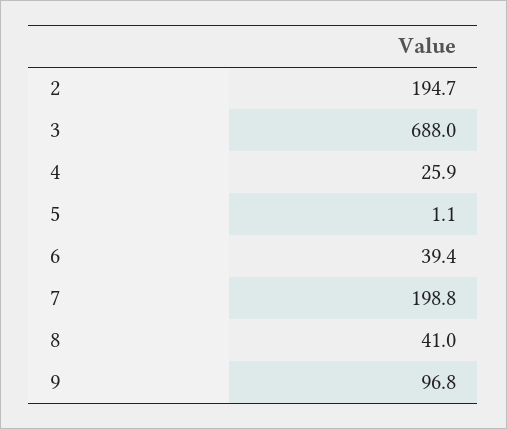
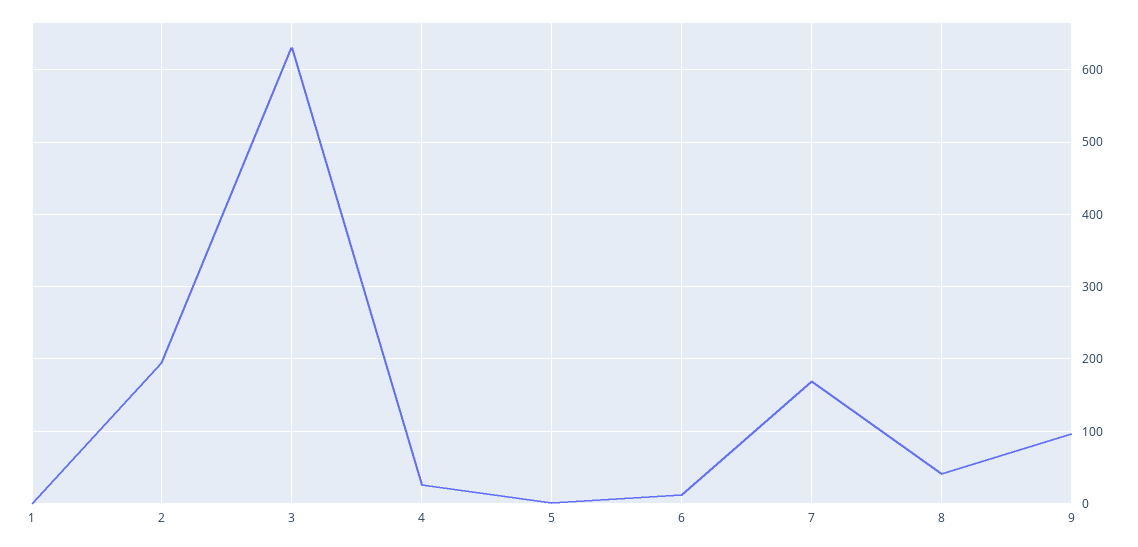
  {
    "2": 194.7,
-   "3": 688,
+   "3": 630,
    "4": 25.9,
    "5": 1.1,
-   "6": 39.4,
+   "6": 10,
-   "7": 198.8,
+   "7": 170,
    "8": 41,
-   "9": 96.8
+   "9": 96.8,
+   "1": 0
  }

